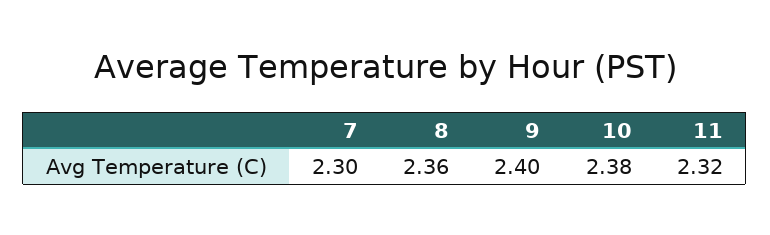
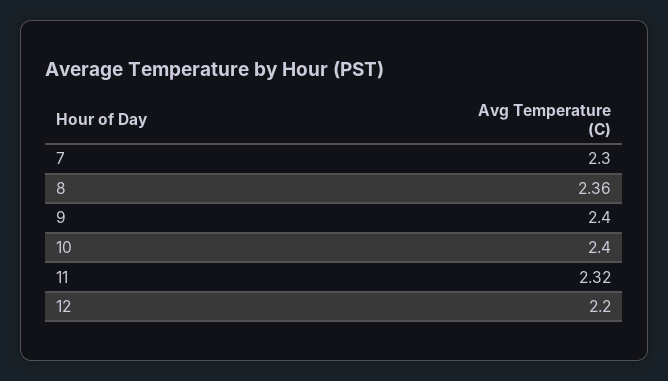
  {
    "7": 2.3,
    "8": 2.36,
    "9": 2.4,
-   "10": 2.38,
+   "10": 2.4,
-   "11": 2.32
+   "11": 2.32,
+   "12": 2.2
  }

